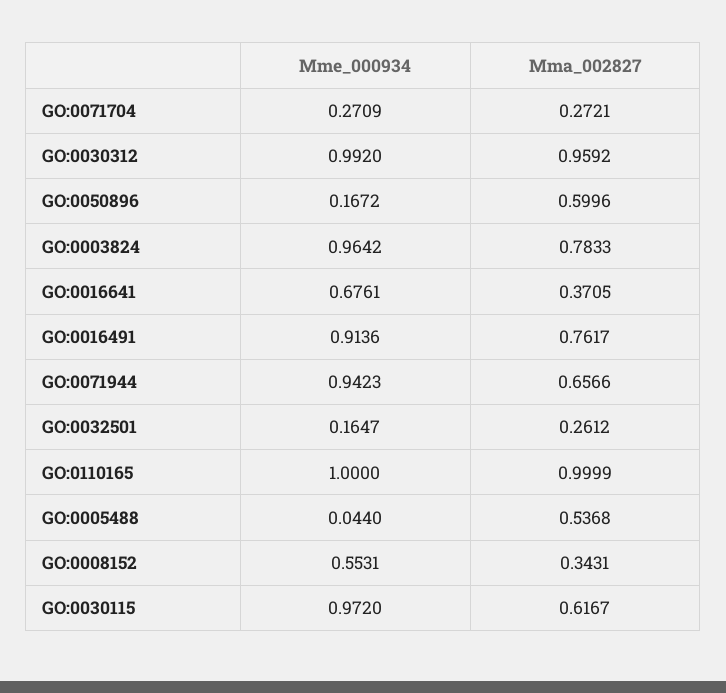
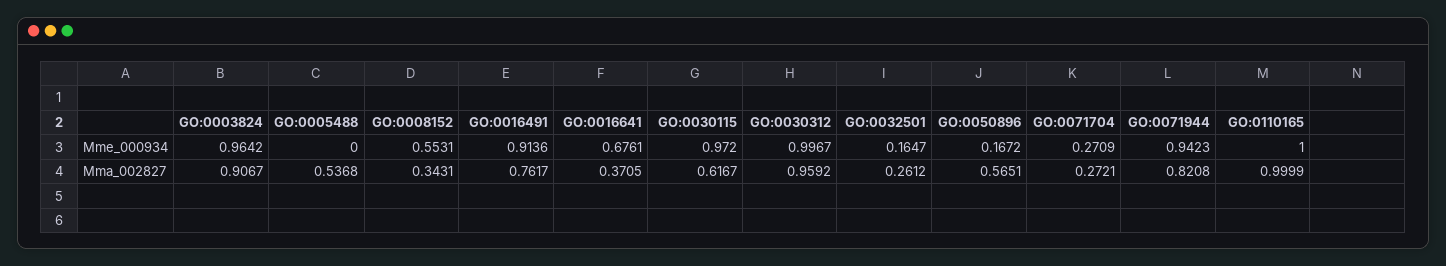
  {
    "Mme_000934": {
      "GO:0071704": 0.2709,
-     "GO:0030312": 0.992,
+     "GO:0030312": 0.9967,
      "GO:0050896": 0.1672,
      "GO:0003824": 0.9642,
      "GO:0016641": 0.6761,
      "GO:0016491": 0.9136,
      "GO:0071944": 0.9423,
      "GO:0032501": 0.1647,
      "GO:0110165": 1,
-     "GO:0005488": 0.044,
+     "GO:0005488": 0,
      "GO:0008152": 0.5531,
      "GO:0030115": 0.972
    },
    "Mma_002827": {
      "GO:0071704": 0.2721,
      "GO:0030312": 0.9592,
-     "GO:0050896": 0.5996,
+     "GO:0050896": 0.5651,
-     "GO:0003824": 0.7833,
+     "GO:0003824": 0.9067,
      "GO:0016641": 0.3705,
      "GO:0016491": 0.7617,
-     "GO:0071944": 0.6566,
+     "GO:0071944": 0.8208,
      "GO:0032501": 0.2612,
      "GO:0110165": 0.9999,
      "GO:0005488": 0.5368,
      "GO:0008152": 0.3431,
      "GO:0030115": 0.6167
    }
  }

